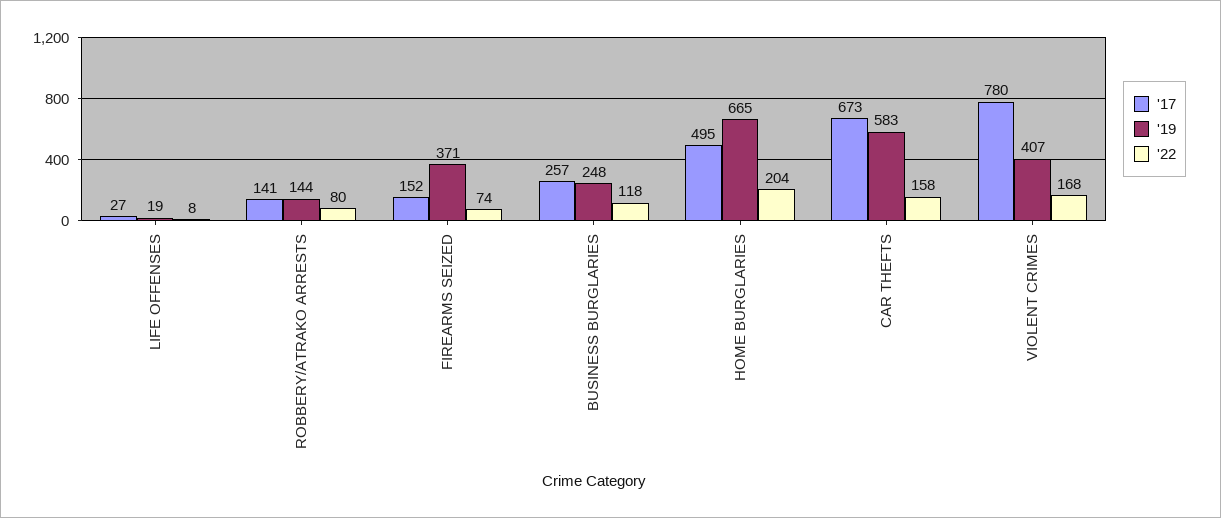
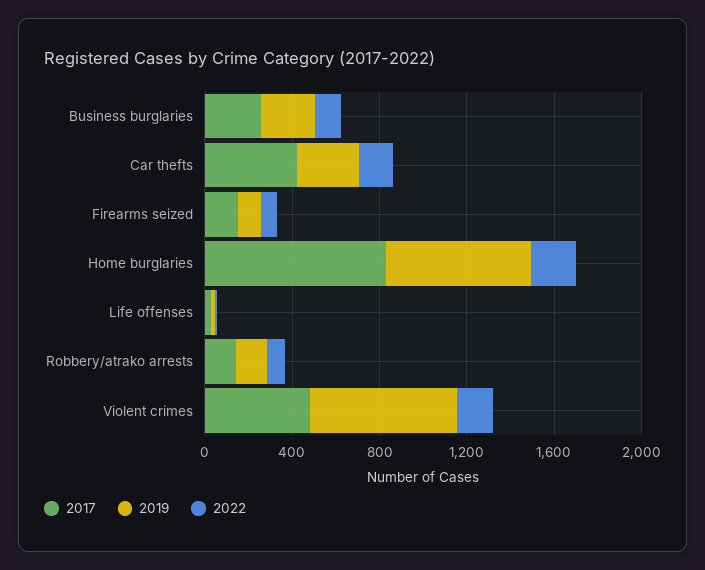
  {
    "'17": {
      "LIFE OFFENSES": 27,
      "ROBBERY/ATRAKO ARRESTS": 141,
      "FIREARMS SEIZED": 152,
      "BUSINESS BURGLARIES": 257,
-     "HOME BURGLARIES": 495,
+     "HOME BURGLARIES": 800,
-     "CAR THEFTS": 673,
+     "CAR THEFTS": 400,
-     "VIOLENT CRIMES": 780
+     "VIOLENT CRIMES": 500
    },
    "'19": {
      "LIFE OFFENSES": 19,
      "ROBBERY/ATRAKO ARRESTS": 144,
-     "FIREARMS SEIZED": 371,
+     "FIREARMS SEIZED": 100,
      "BUSINESS BURGLARIES": 248,
      "HOME BURGLARIES": 665,
-     "CAR THEFTS": 583,
+     "CAR THEFTS": 300,
-     "VIOLENT CRIMES": 407
+     "VIOLENT CRIMES": 700
    },
    "'22": {
      "LIFE OFFENSES": 8,
      "ROBBERY/ATRAKO ARRESTS": 80,
      "FIREARMS SEIZED": 74,
      "BUSINESS BURGLARIES": 118,
      "HOME BURGLARIES": 204,
      "CAR THEFTS": 158,
      "VIOLENT CRIMES": 168
    }
  }

